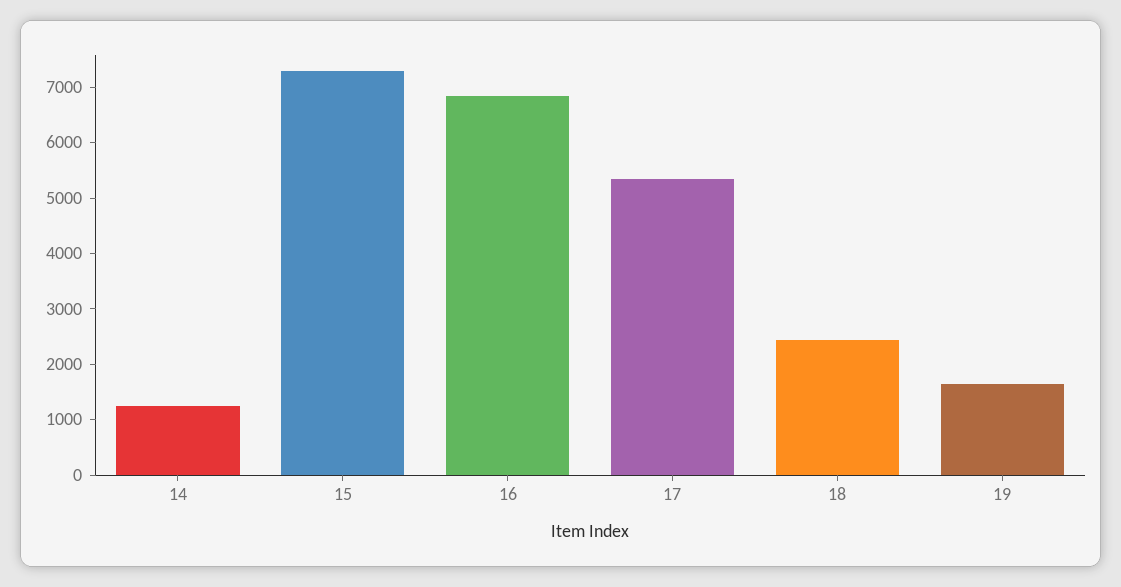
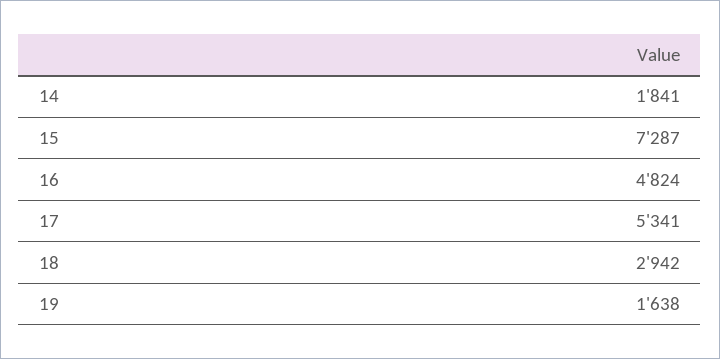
  {
-   "14": 1200,
+   "14": 1841,
    "15": 7287,
-   "16": 6800,
+   "16": 4824,
    "17": 5341,
-   "18": 2400,
+   "18": 2942,
    "19": 1638
  }

